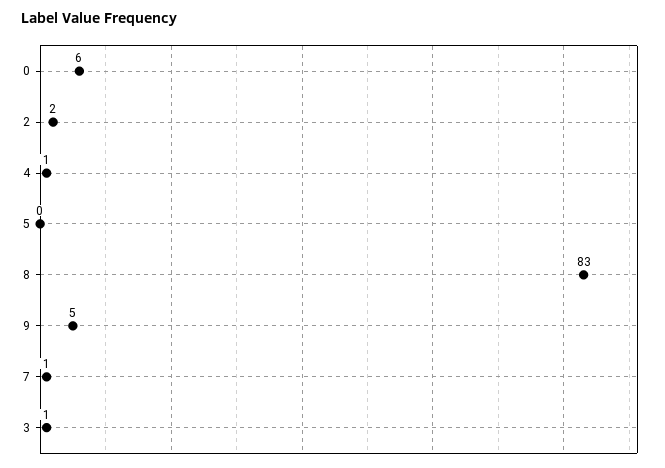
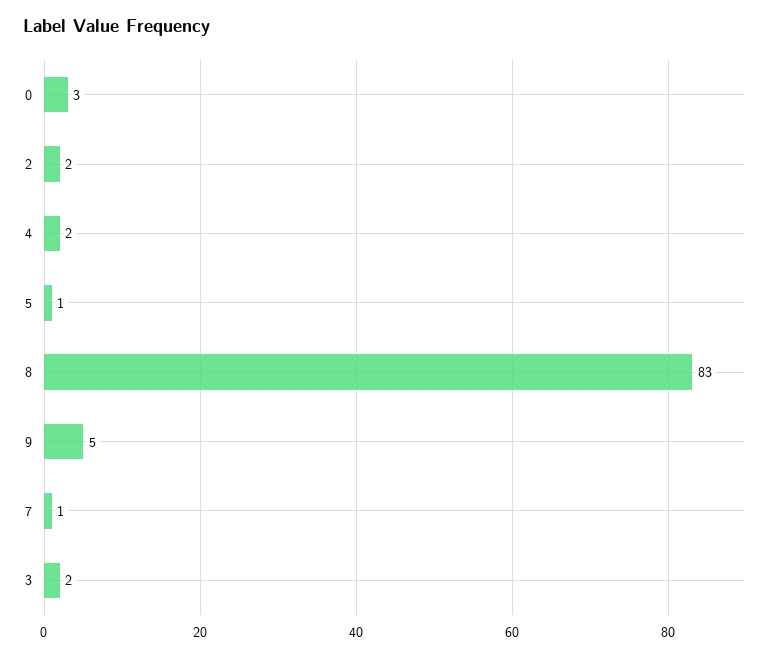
  {
-   "0": 6,
+   "0": 3,
    "2": 2,
-   "4": 1,
+   "4": 2,
-   "5": 0,
+   "5": 1,
    "8": 83,
    "9": 5,
    "7": 1,
-   "3": 1
+   "3": 2
  }

